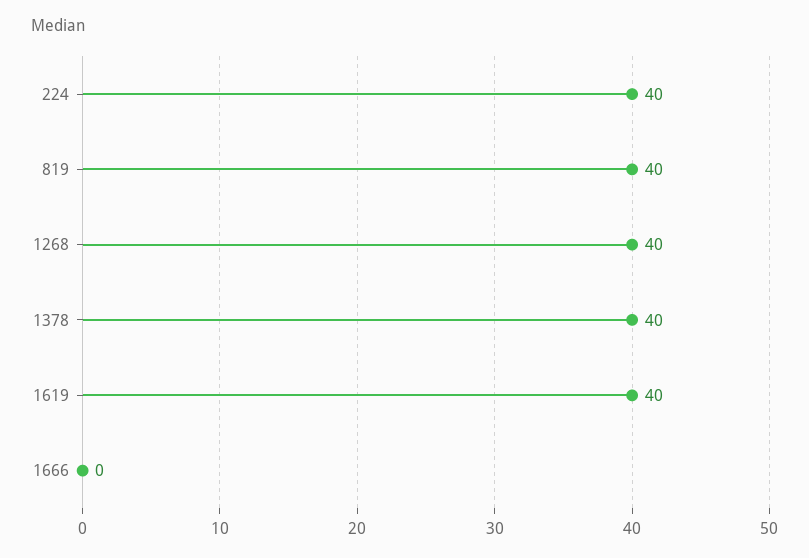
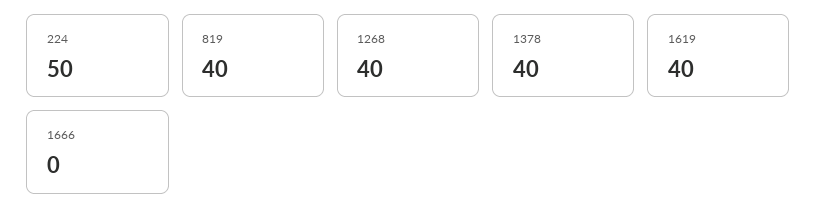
  {
-   "224": 40,
+   "224": 50,
    "819": 40,
    "1268": 40,
    "1378": 40,
    "1619": 40,
    "1666": 0
  }

